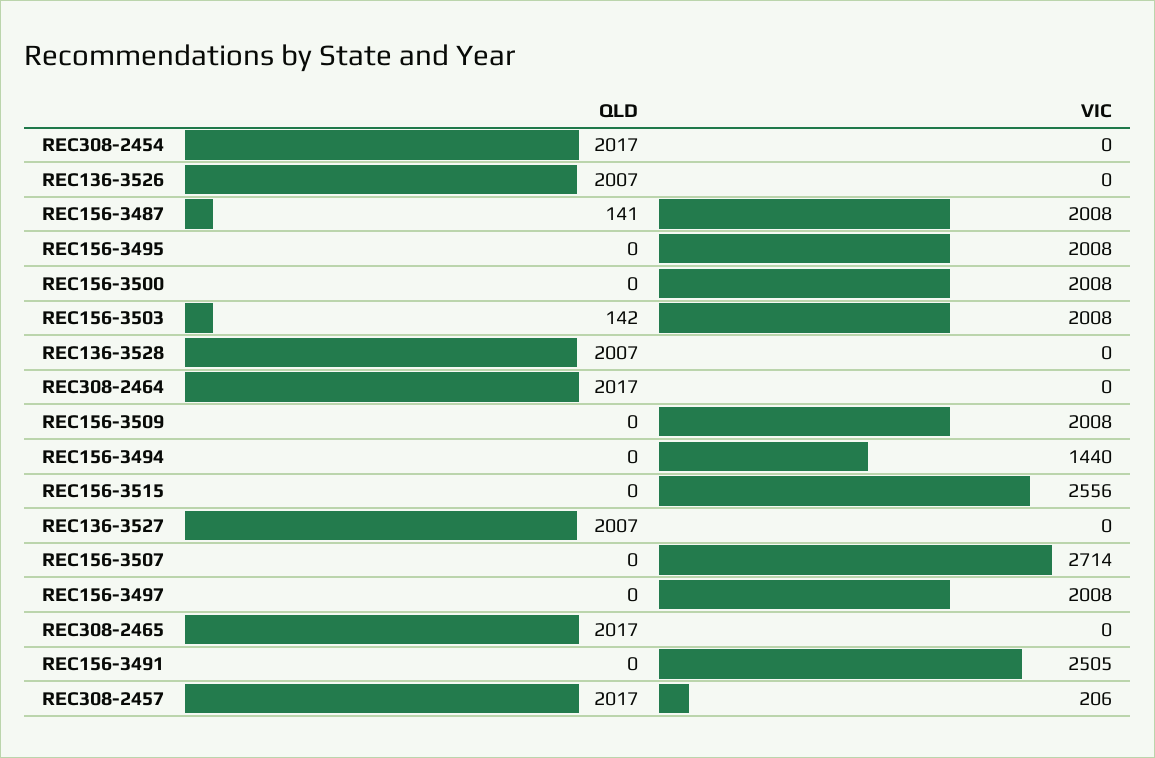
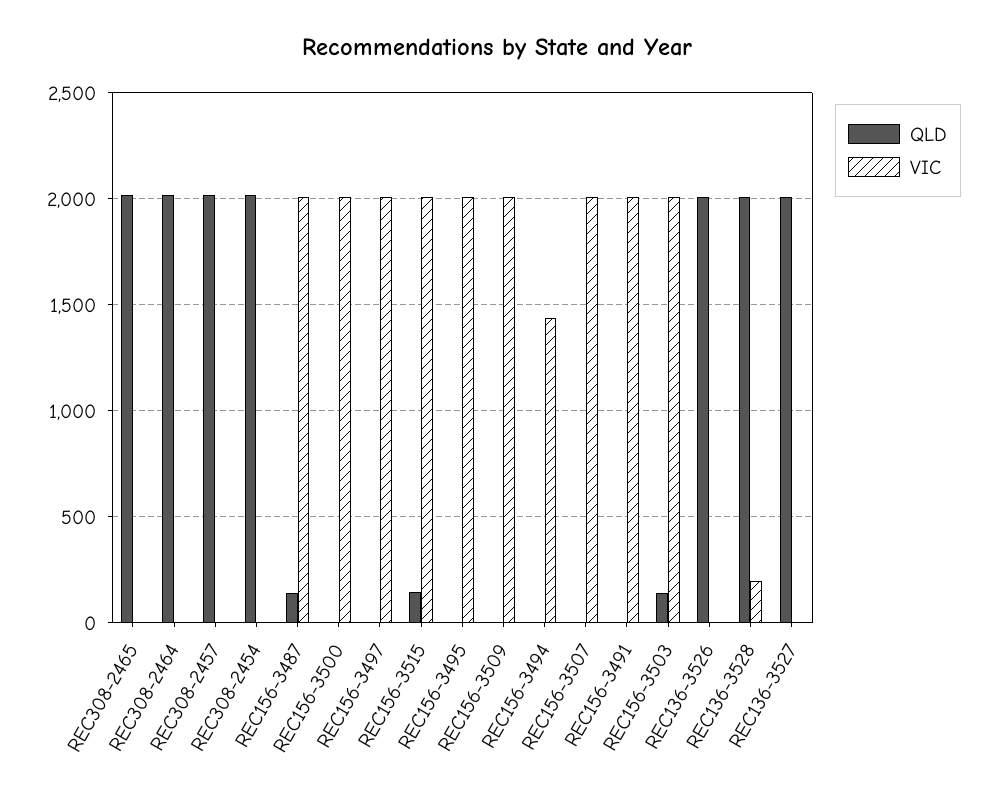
  {
    "QLD": {
      "REC308-2454": 2017,
      "REC136-3526": 2007,
      "REC156-3487": 141,
      "REC156-3495": 0,
      "REC156-3500": 0,
      "REC156-3503": 142,
      "REC136-3528": 2007,
      "REC308-2464": 2017,
      "REC156-3509": 0,
      "REC156-3494": 0,
-     "REC156-3515": 0,
+     "REC156-3515": 150,
      "REC136-3527": 2007,
      "REC156-3507": 0,
      "REC156-3497": 0,
      "REC308-2465": 2017,
      "REC156-3491": 0,
      "REC308-2457": 2017
    },
    "VIC": {
      "REC308-2454": 0,
      "REC136-3526": 0,
      "REC156-3487": 2008,
      "REC156-3495": 2008,
      "REC156-3500": 2008,
      "REC156-3503": 2008,
-     "REC136-3528": 0,
+     "REC136-3528": 200,
      "REC308-2464": 0,
      "REC156-3509": 2008,
      "REC156-3494": 1440,
-     "REC156-3515": 2556,
+     "REC156-3515": 2000,
      "REC136-3527": 0,
-     "REC156-3507": 2714,
+     "REC156-3507": 2000,
      "REC156-3497": 2008,
      "REC308-2465": 0,
-     "REC156-3491": 2505,
+     "REC156-3491": 2000,
-     "REC308-2457": 206
+     "REC308-2457": 0
    }
  }

